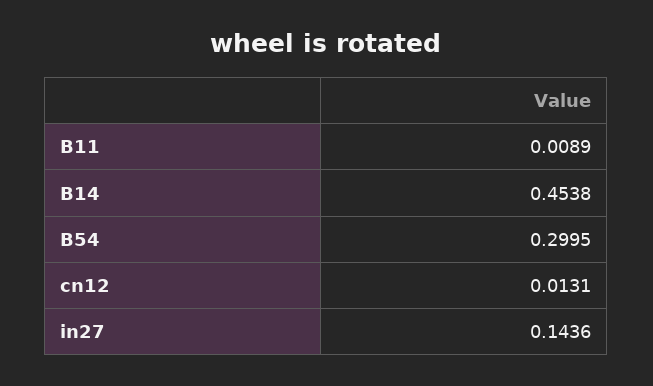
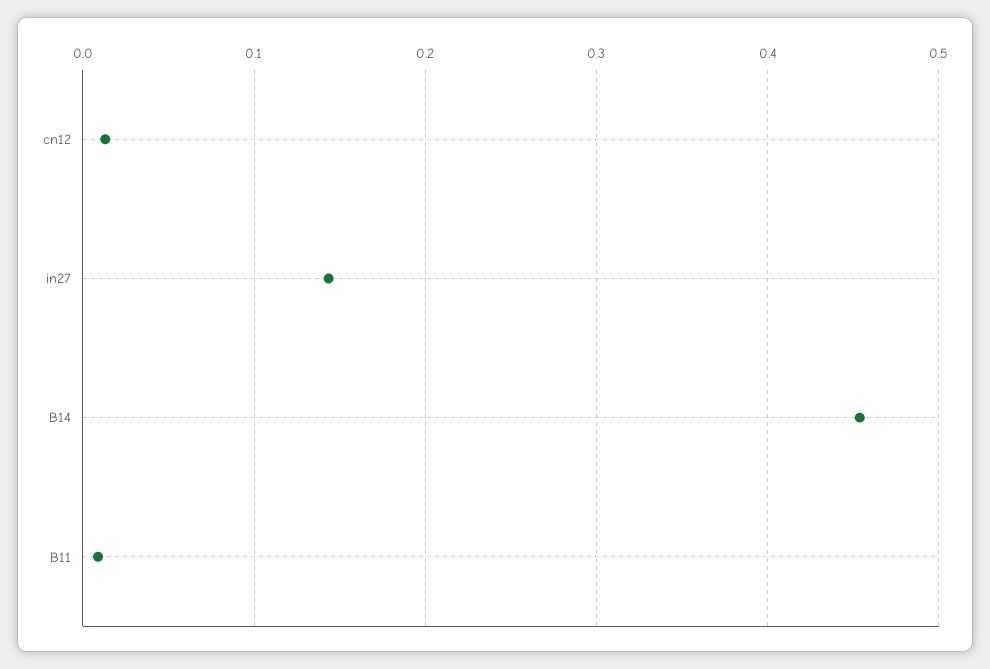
  {
    "B11": 0.0089,
    "B14": 0.4538,
-   "B54": 0.2995,
    "cn12": 0.0131,
    "in27": 0.1436
  }

